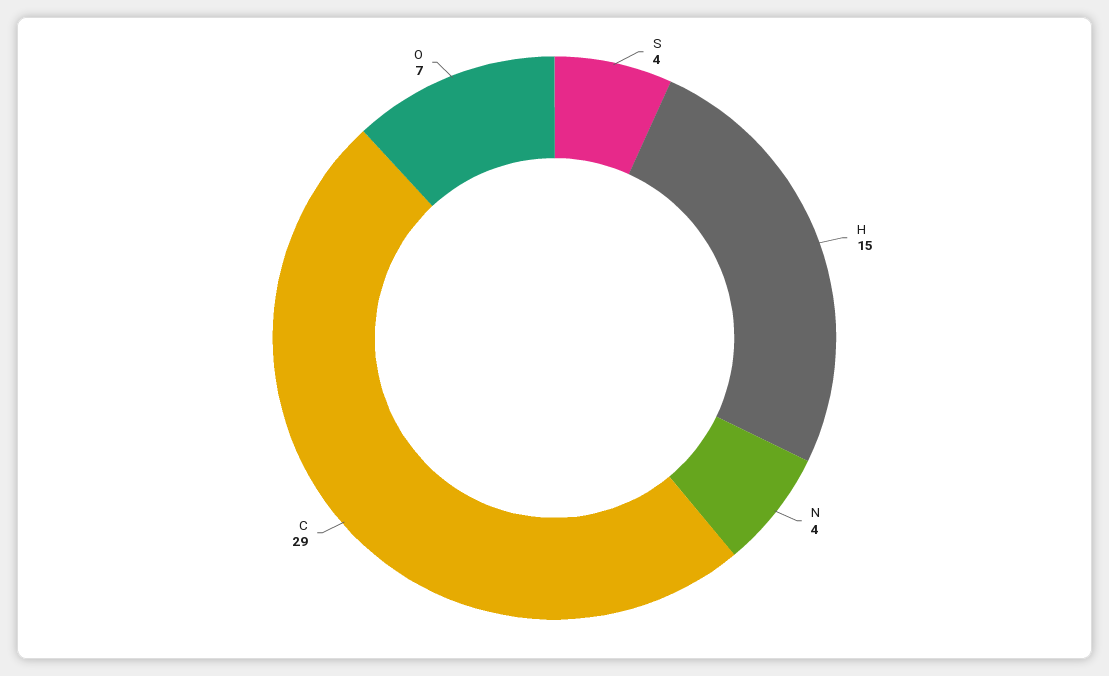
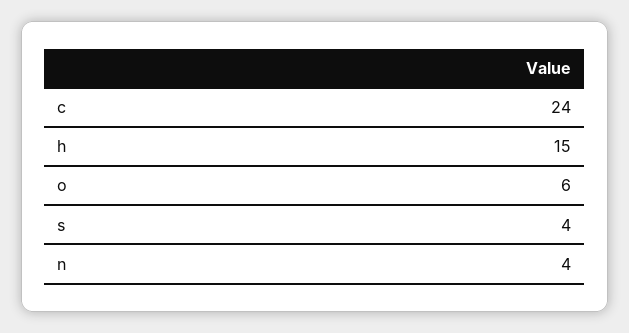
  {
    "S": 4,
    "H": 15,
    "N": 4,
-   "C": 29,
+   "C": 24,
-   "O": 7
+   "O": 6
  }

